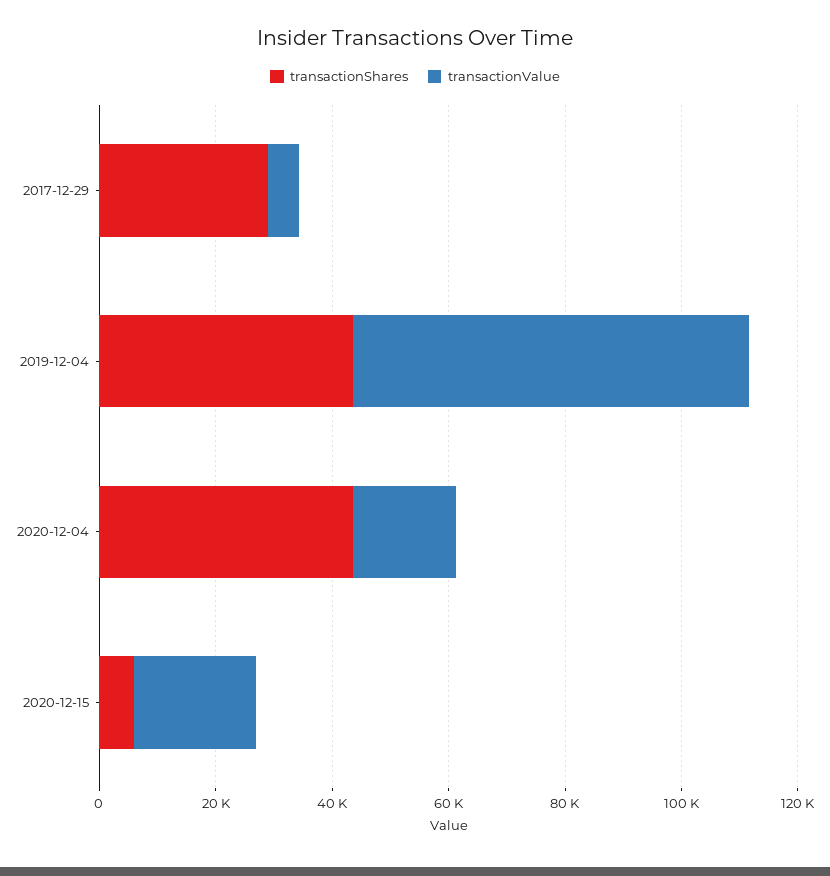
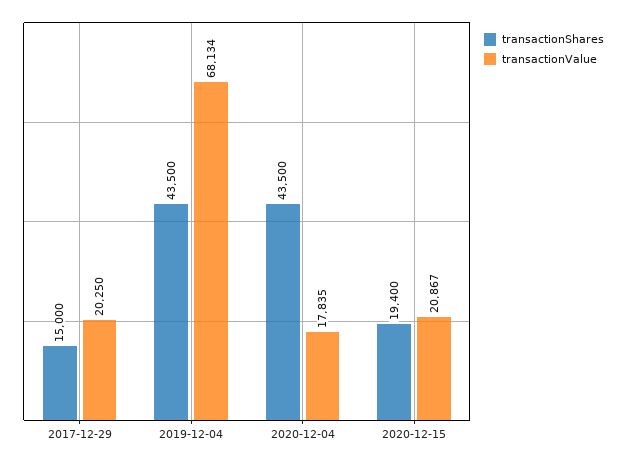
  {
    "transactionShares": {
-     "2017-12-29": 30000,
+     "2017-12-29": 15000,
      "2019-12-04": 43500,
      "2020-12-04": 43500,
-     "2020-12-15": 5000
+     "2020-12-15": 19400
    },
    "transactionValue": {
-     "2017-12-29": 5000,
+     "2017-12-29": 20250,
      "2019-12-04": 68134,
      "2020-12-04": 17835,
      "2020-12-15": 20867
    }
  }

